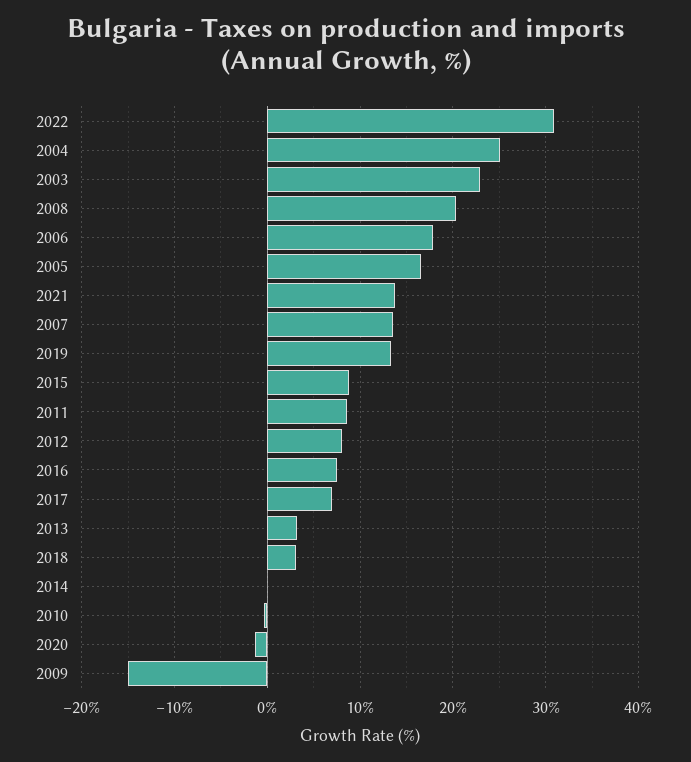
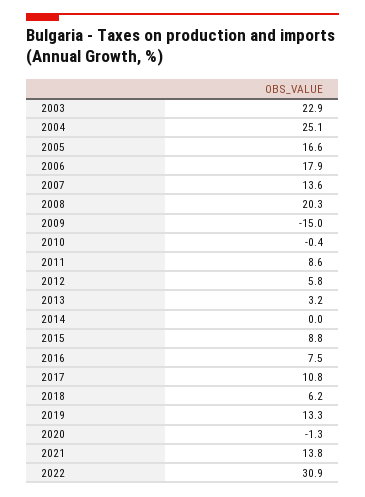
  {
    "2022": 30.9,
    "2004": 25.1,
    "2003": 22.9,
    "2008": 20.3,
    "2006": 17.9,
    "2005": 16.6,
    "2021": 13.8,
    "2007": 13.6,
    "2019": 13.3,
    "2015": 8.8,
    "2011": 8.6,
-   "2012": 8,
+   "2012": 5.8,
    "2016": 7.5,
-   "2017": 7,
+   "2017": 10.8,
    "2013": 3.2,
-   "2018": 3,
+   "2018": 6.2,
    "2014": 0,
    "2010": -0.4,
    "2020": -1.3,
    "2009": -15
  }

